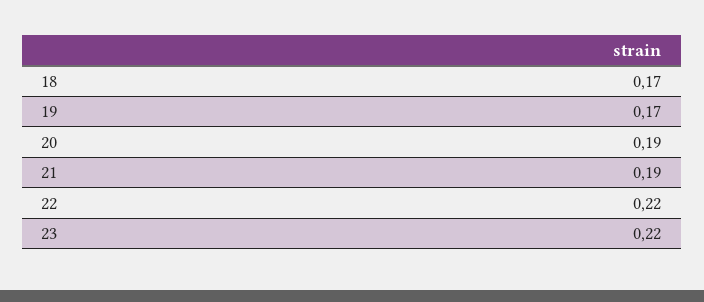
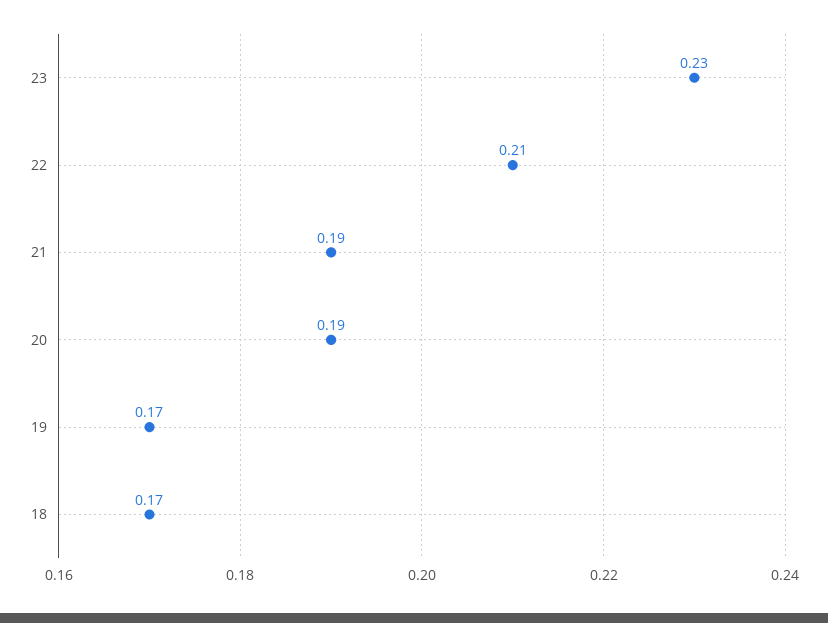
  {
    "18": 0.17,
    "19": 0.17,
    "20": 0.19,
    "21": 0.19,
-   "22": 0.22,
+   "22": 0.21,
-   "23": 0.22
+   "23": 0.23
  }

